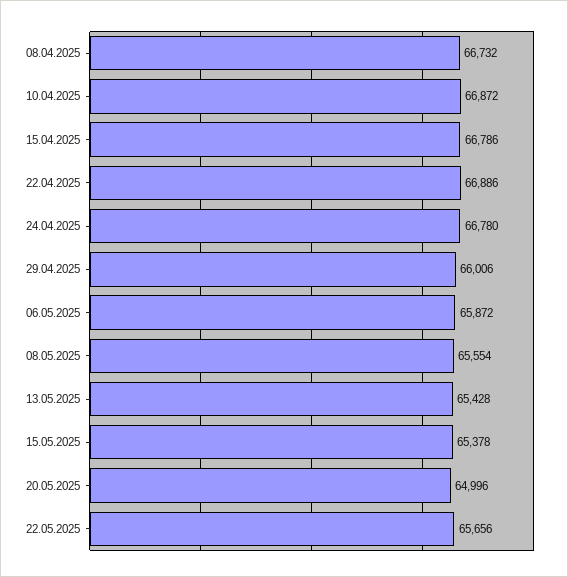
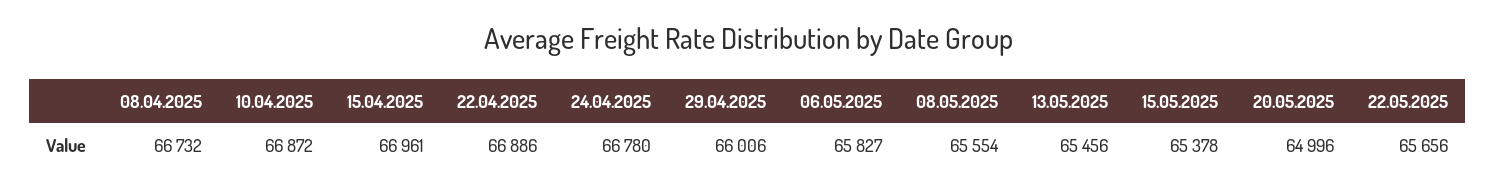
  {
    "08.04.2025": 66732,
    "10.04.2025": 66872,
-   "15.04.2025": 66786,
+   "15.04.2025": 66961,
    "22.04.2025": 66886,
    "24.04.2025": 66780,
    "29.04.2025": 66006,
-   "06.05.2025": 65872,
+   "06.05.2025": 65827,
    "08.05.2025": 65554,
-   "13.05.2025": 65428,
+   "13.05.2025": 65456,
    "15.05.2025": 65378,
    "20.05.2025": 64996,
    "22.05.2025": 65656
  }

